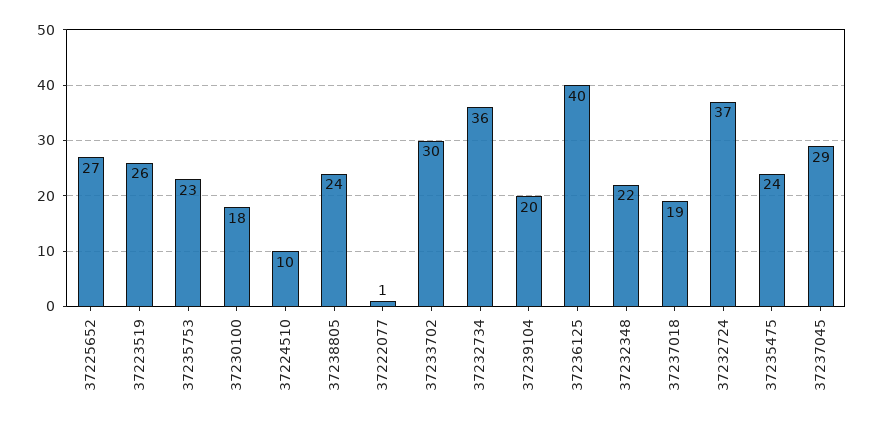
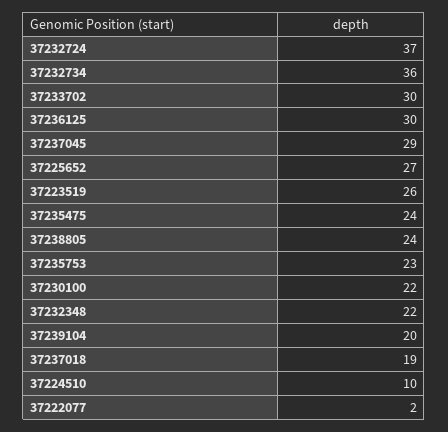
  {
    "37225652": 27,
    "37223519": 26,
    "37235753": 23,
-   "37230100": 18,
+   "37230100": 22,
    "37224510": 10,
    "37238805": 24,
-   "37222077": 1,
+   "37222077": 2,
    "37233702": 30,
    "37232734": 36,
    "37239104": 20,
-   "37236125": 40,
+   "37236125": 30,
    "37232348": 22,
    "37237018": 19,
    "37232724": 37,
    "37235475": 24,
    "37237045": 29
  }

